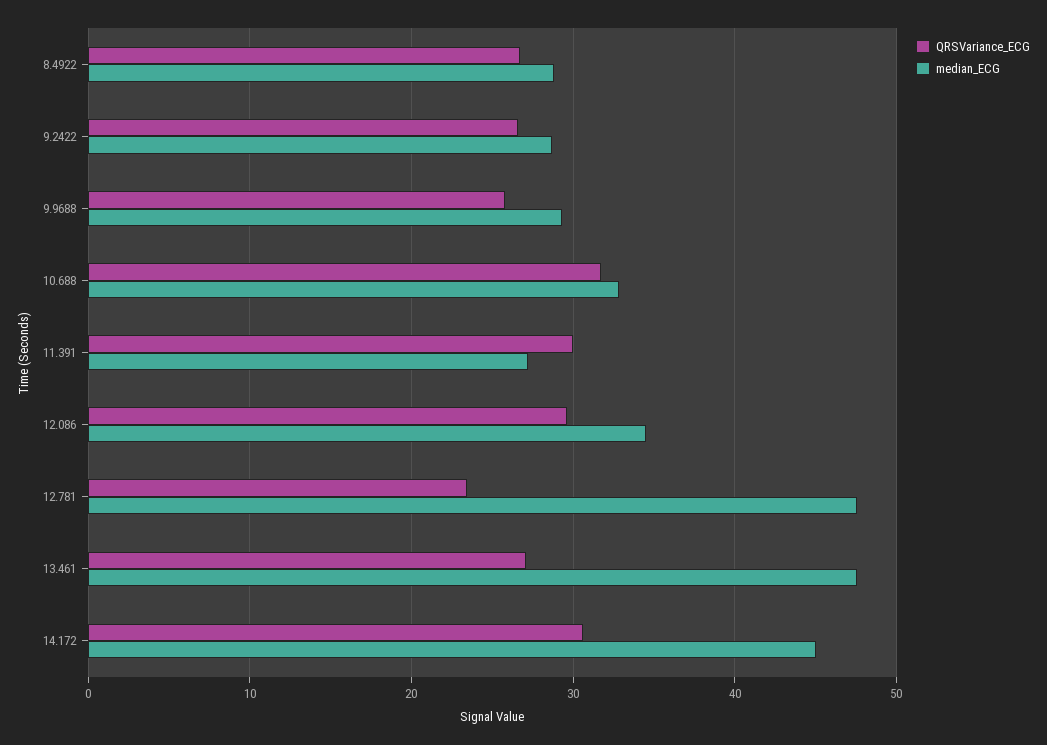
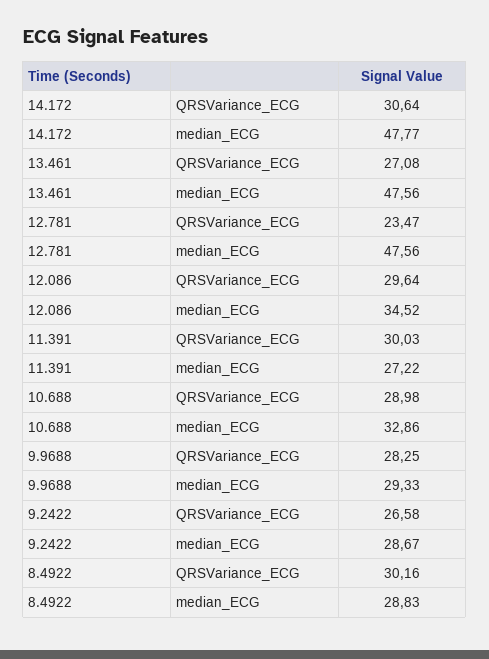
  {
    "QRSVariance_ECG": {
-     "8.4922": 27,
+     "8.4922": 30.16,
      "9.2422": 26.58,
-     "9.9688": 26,
+     "9.9688": 28.25,
-     "10.688": 32,
+     "10.688": 28.98,
      "11.391": 30.03,
      "12.086": 29.64,
      "12.781": 23.47,
      "13.461": 27.08,
      "14.172": 30.64
    },
    "median_ECG": {
      "8.4922": 28.83,
      "9.2422": 28.67,
      "9.9688": 29.33,
      "10.688": 32.86,
      "11.391": 27.22,
      "12.086": 34.52,
      "12.781": 47.56,
      "13.461": 47.56,
-     "14.172": 45
+     "14.172": 47.77
    }
  }

